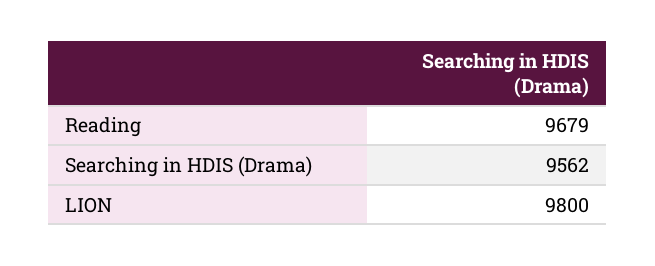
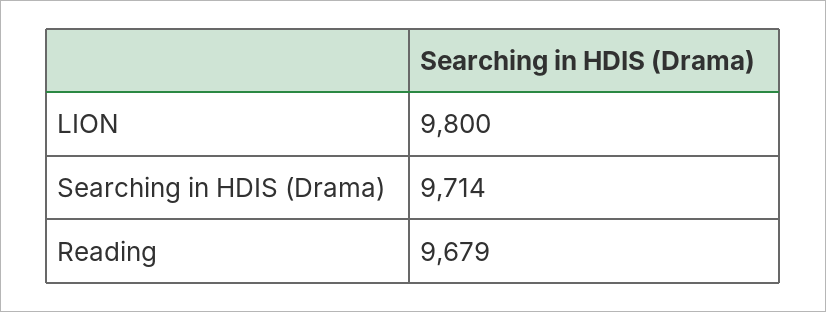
  {
    "Reading": 9679,
-   "Searching in HDIS (Drama)": 9562,
+   "Searching in HDIS (Drama)": 9714,
    "LION": 9800
  }

